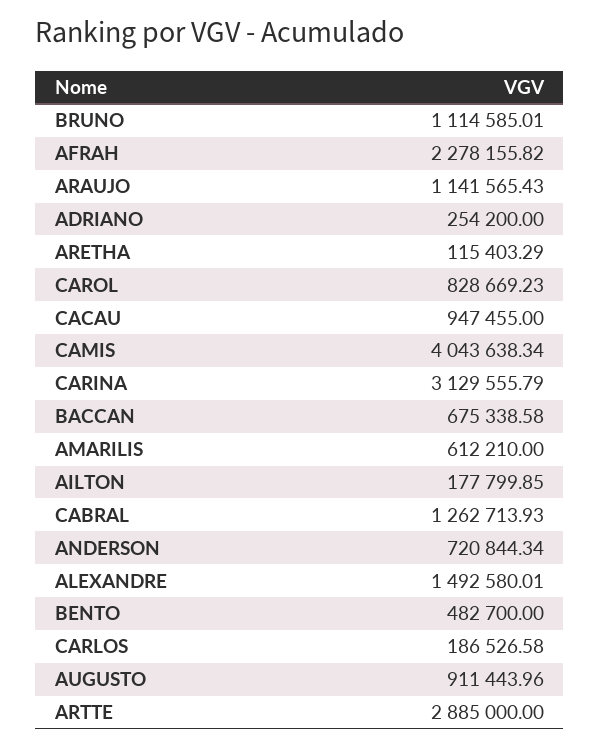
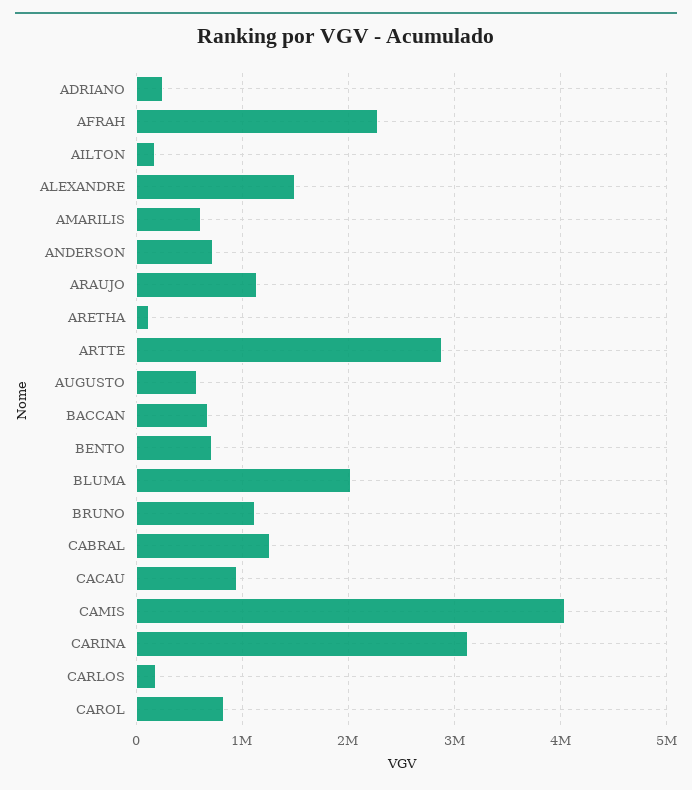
  {
    "BRUNO": 1114585.01,
    "AFRAH": 2278155.82,
    "ARAUJO": 1141565.43,
    "ADRIANO": 254200,
    "ARETHA": 115403.29,
    "CAROL": 828669.23,
    "CACAU": 947455,
    "CAMIS": 4043638.34,
    "CARINA": 3129555.79,
    "BACCAN": 675338.58,
    "AMARILIS": 612210,
    "AILTON": 177799.85,
    "CABRAL": 1262713.93,
    "ANDERSON": 720844.34,
    "ALEXANDRE": 1492580.01,
-   "BENTO": 482700,
+   "BENTO": 700000,
    "CARLOS": 186526.58,
-   "AUGUSTO": 911443.96,
+   "AUGUSTO": 600000,
-   "ARTTE": 2885000
+   "ARTTE": 2885000,
+   "BLUMA": 2000000
  }

